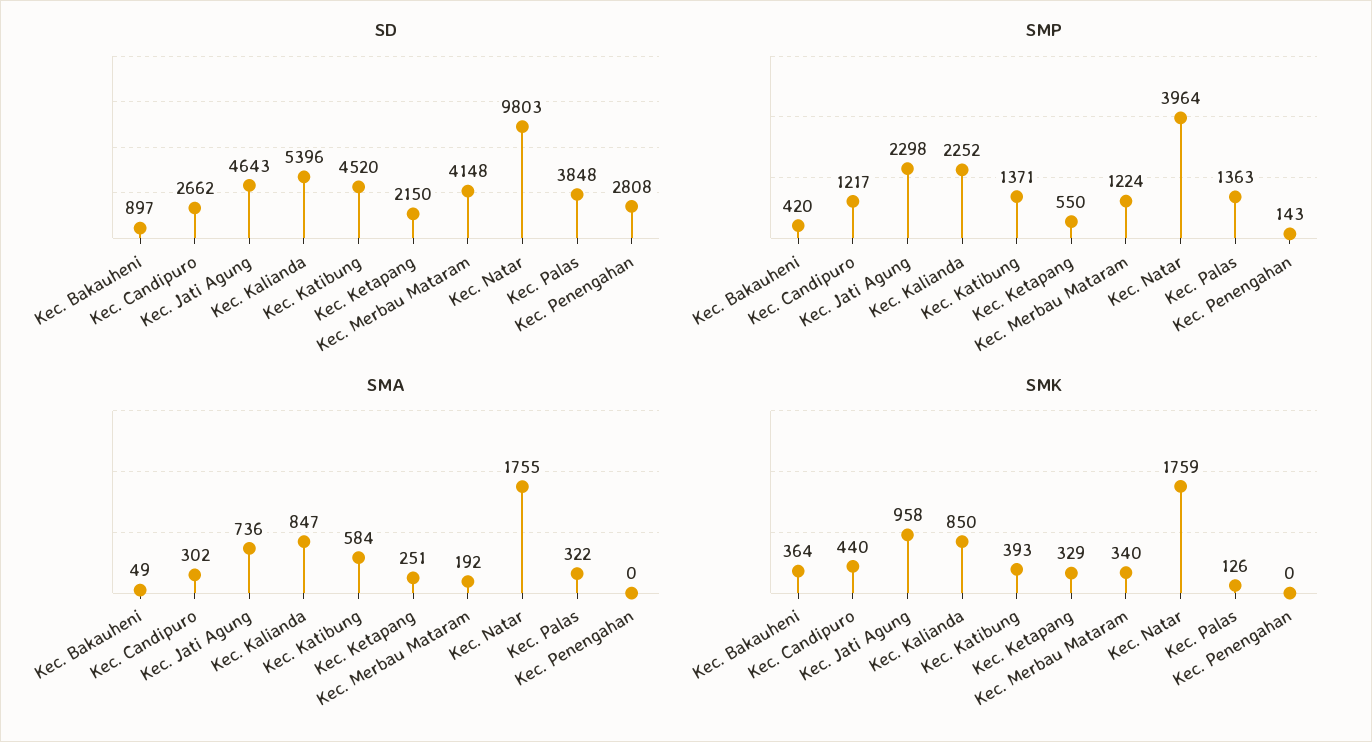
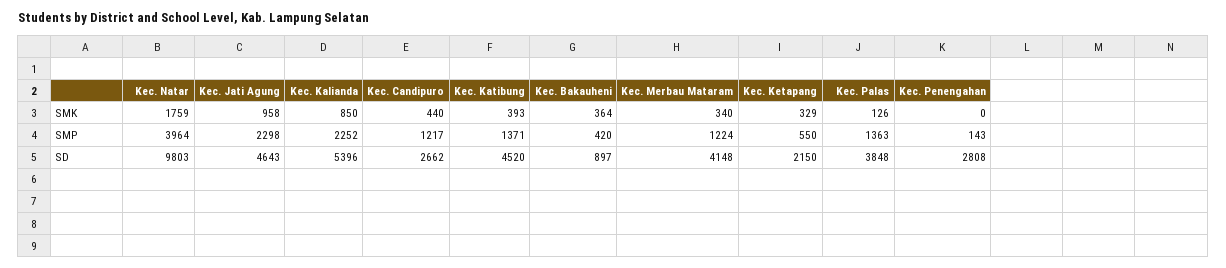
  {
    "SD": {
      "Kec. Bakauheni": 897,
      "Kec. Candipuro": 2662,
      "Kec. Jati Agung": 4643,
      "Kec. Kalianda": 5396,
      "Kec. Katibung": 4520,
      "Kec. Ketapang": 2150,
      "Kec. Merbau Mataram": 4148,
      "Kec. Natar": 9803,
      "Kec. Palas": 3848,
      "Kec. Penengahan": 2808
    },
    "SMP": {
      "Kec. Bakauheni": 420,
      "Kec. Candipuro": 1217,
      "Kec. Jati Agung": 2298,
      "Kec. Kalianda": 2252,
      "Kec. Katibung": 1371,
      "Kec. Ketapang": 550,
      "Kec. Merbau Mataram": 1224,
      "Kec. Natar": 3964,
      "Kec. Palas": 1363,
      "Kec. Penengahan": 143
    },
-   "SMA": {
-     "Kec. Bakauheni": 49,
-     "Kec. Candipuro": 302,
-     "Kec. Jati Agung": 736,
-     "Kec. Kalianda": 847,
-     "Kec. Katibung": 584,
-     "Kec. Ketapang": 251,
-     "Kec. Merbau Mataram": 192,
-     "Kec. Natar": 1755,
-     "Kec. Palas": 322,
-     "Kec. Penengahan": 0
-   },
    "SMK": {
      "Kec. Bakauheni": 364,
      "Kec. Candipuro": 440,
      "Kec. Jati Agung": 958,
      "Kec. Kalianda": 850,
      "Kec. Katibung": 393,
      "Kec. Ketapang": 329,
      "Kec. Merbau Mataram": 340,
      "Kec. Natar": 1759,
      "Kec. Palas": 126,
      "Kec. Penengahan": 0
    }
  }

